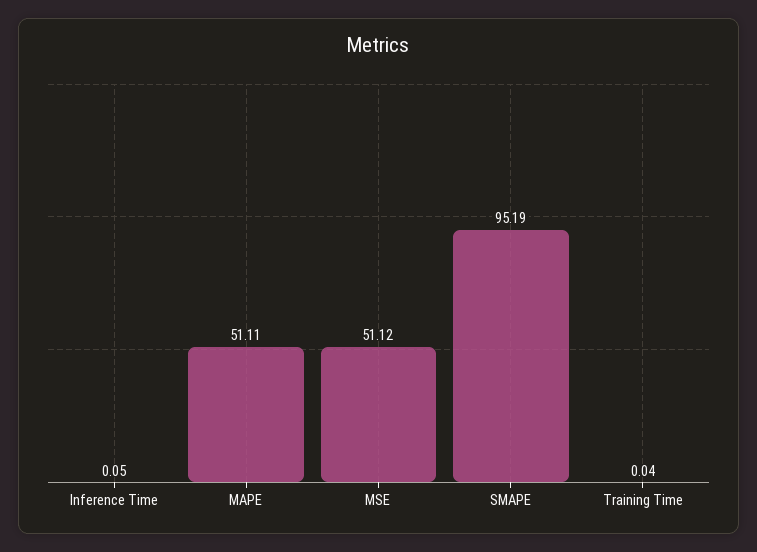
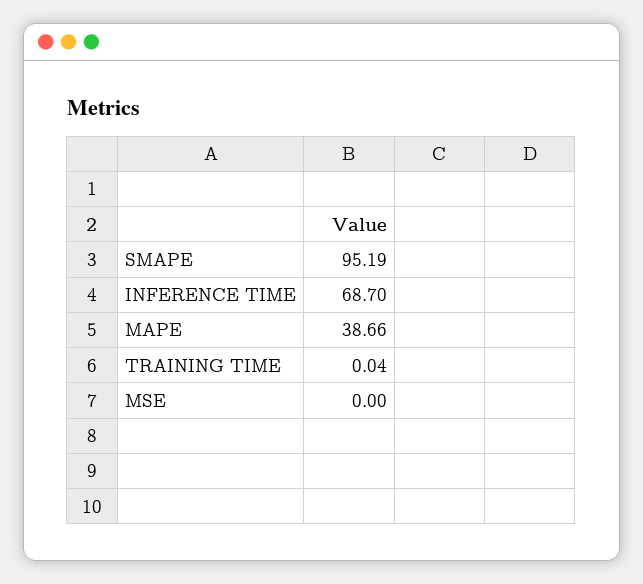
  {
-   "Inference Time": 0.05,
+   "Inference Time": 68.7,
-   "MAPE": 51.11,
+   "MAPE": 38.66,
-   "MSE": 51.12,
+   "MSE": 0,
    "SMAPE": 95.19,
    "Training Time": 0.04
  }

